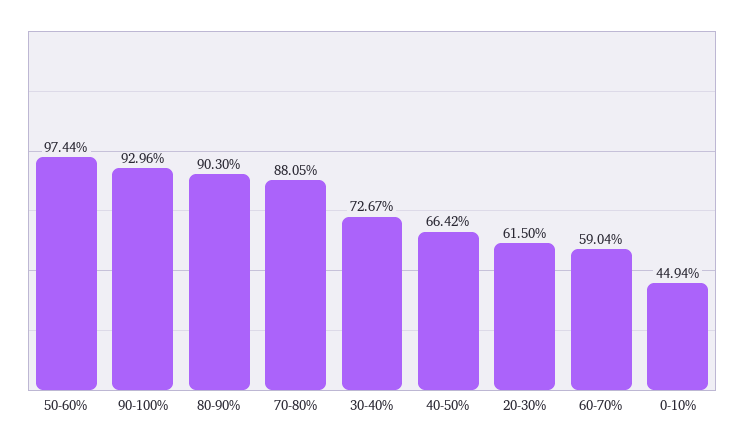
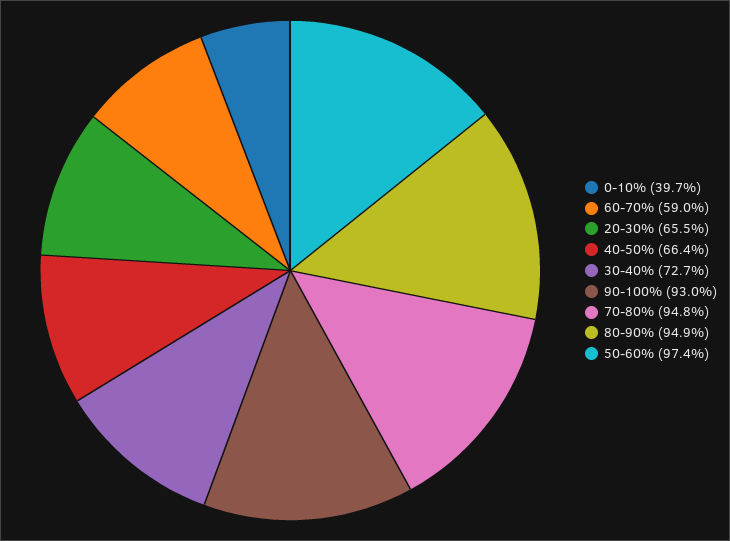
  {
    "50-60%": 97.44,
    "90-100%": 92.96,
-   "80-90%": 90.3,
+   "80-90%": 94.9,
-   "70-80%": 88.05,
+   "70-80%": 94.8,
    "30-40%": 72.67,
    "40-50%": 66.42,
-   "20-30%": 61.5,
+   "20-30%": 65.5,
    "60-70%": 59.04,
-   "0-10%": 44.94
+   "0-10%": 39.7
  }

